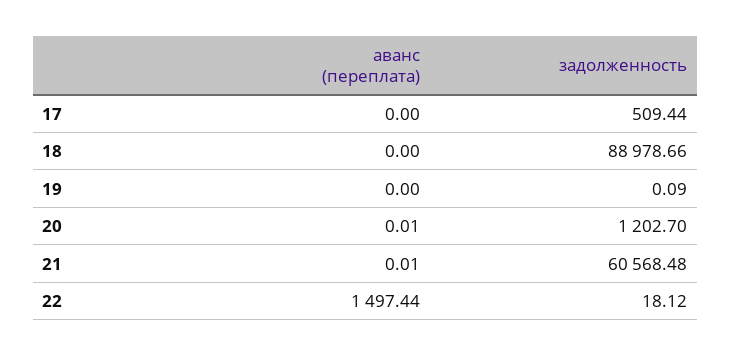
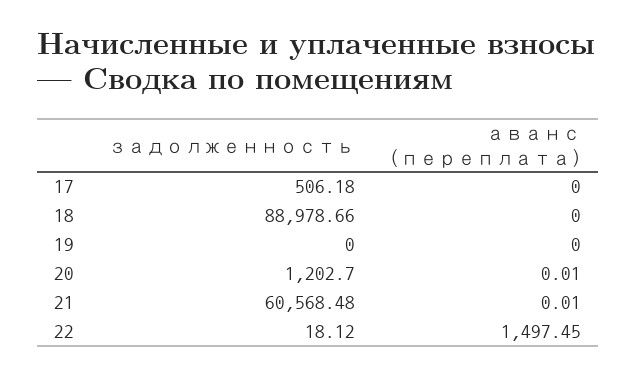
  {
    "аванс (переплата)": {
      "17": 0,
      "18": 0,
      "19": 0,
      "20": 0.01,
      "21": 0.01,
-     "22": 1497.44
+     "22": 1497.45
    },
    "задолженность": {
-     "17": 509.44,
+     "17": 506.18,
      "18": 88978.66,
-     "19": 0.09,
+     "19": 0,
      "20": 1202.7,
      "21": 60568.48,
      "22": 18.12
    }
  }

